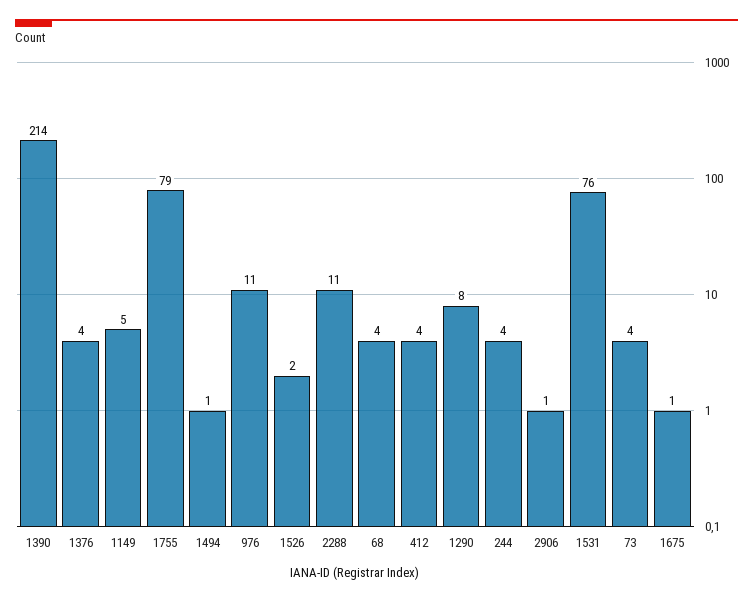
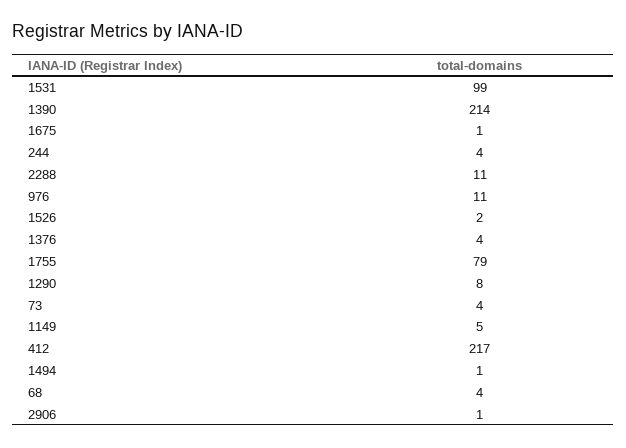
  {
    "1390": 214,
    "1376": 4,
    "1149": 5,
    "1755": 79,
    "1494": 1,
    "976": 11,
    "1526": 2,
    "2288": 11,
    "68": 4,
-   "412": 4,
+   "412": 217,
    "1290": 8,
    "244": 4,
    "2906": 1,
-   "1531": 76,
+   "1531": 99,
    "73": 4,
    "1675": 1
  }

